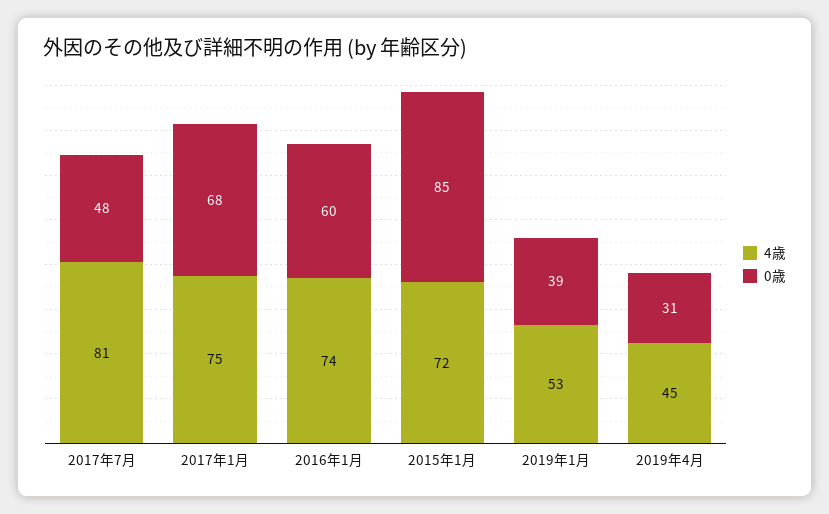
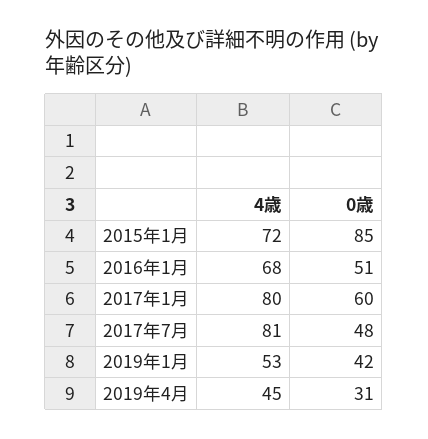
  {
    "4歳": {
      "2017年7月": 81,
-     "2017年1月": 75,
+     "2017年1月": 80,
-     "2016年1月": 74,
+     "2016年1月": 68,
      "2015年1月": 72,
      "2019年1月": 53,
      "2019年4月": 45
    },
    "0歳": {
      "2017年7月": 48,
-     "2017年1月": 68,
+     "2017年1月": 60,
-     "2016年1月": 60,
+     "2016年1月": 51,
      "2015年1月": 85,
-     "2019年1月": 39,
+     "2019年1月": 42,
      "2019年4月": 31
    }
  }

